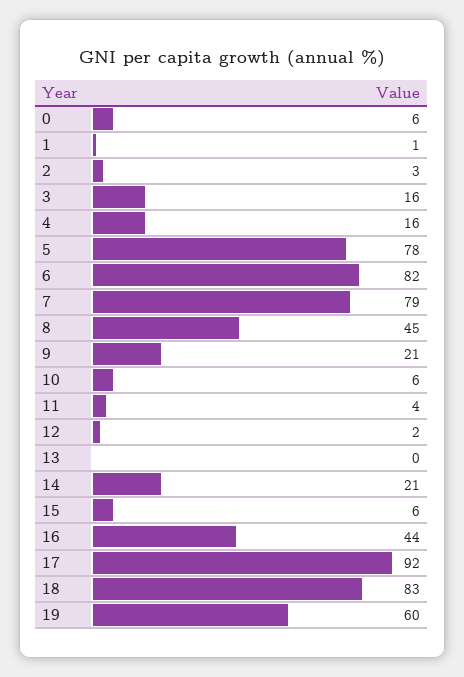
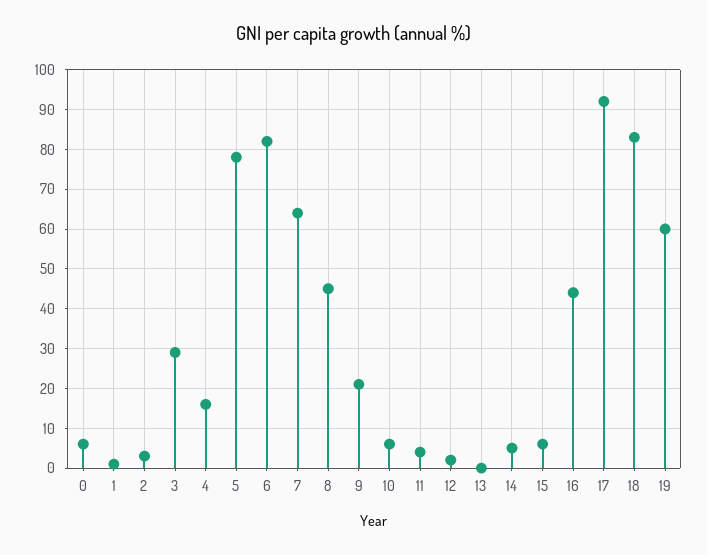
  {
    "0": 6,
    "1": 1,
    "2": 3,
-   "3": 16,
+   "3": 30,
    "4": 16,
    "5": 78,
    "6": 82,
-   "7": 79,
+   "7": 65,
    "8": 45,
    "9": 21,
    "10": 6,
    "11": 4,
    "12": 2,
    "13": 0,
-   "14": 21,
+   "14": 5,
    "15": 6,
    "16": 44,
    "17": 92,
    "18": 83,
    "19": 60
  }

